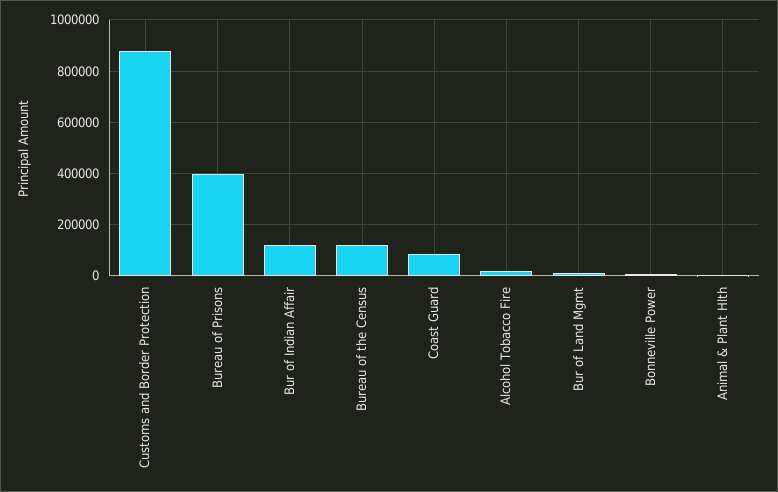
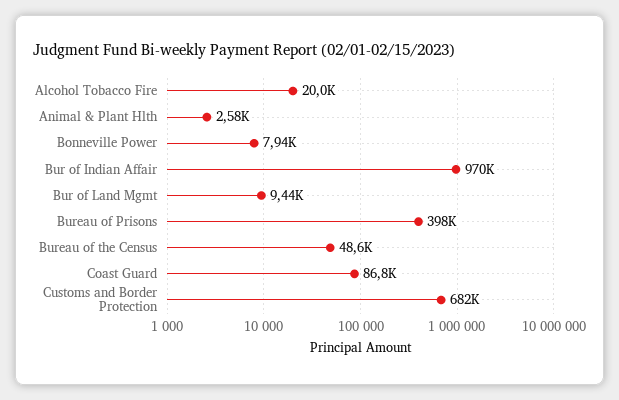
  {
-   "Customs and Border Protection": 875000,
+   "Customs and Border Protection": 682000,
    "Bureau of Prisons": 398000,
-   "Bur of Indian Affair": 125000,
+   "Bur of Indian Affair": 970000,
-   "Bureau of the Census": 125000,
+   "Bureau of the Census": 48600,
    "Coast Guard": 86800,
    "Alcohol Tobacco Fire": 20000,
    "Bur of Land Mgmt": 9440,
    "Bonneville Power": 7940,
    "Animal & Plant Hlth": 2580
  }

